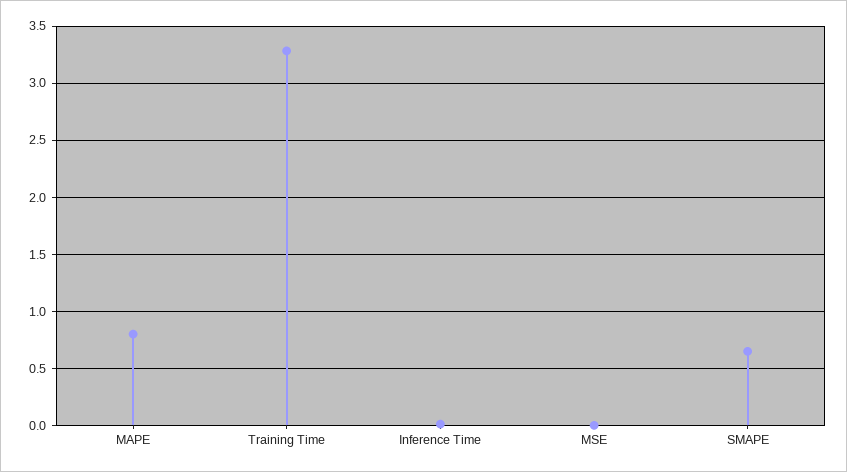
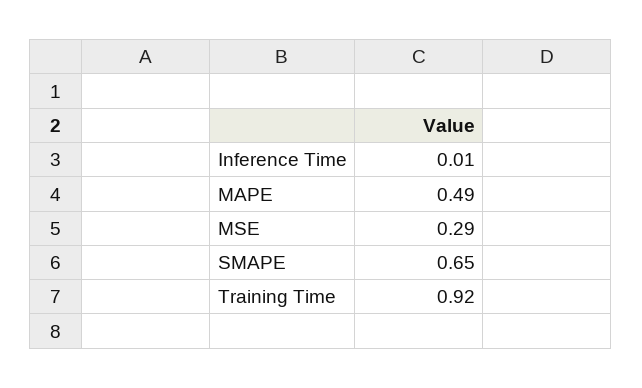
  {
-   "MAPE": 0.8,
+   "MAPE": 0.49,
-   "Training Time": 3.3,
+   "Training Time": 0.92,
    "Inference Time": 0.01,
-   "MSE": 0,
+   "MSE": 0.29,
    "SMAPE": 0.65
  }

